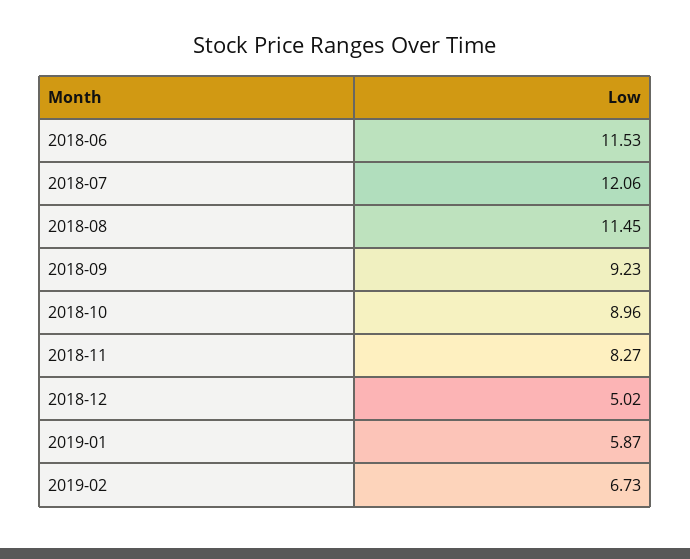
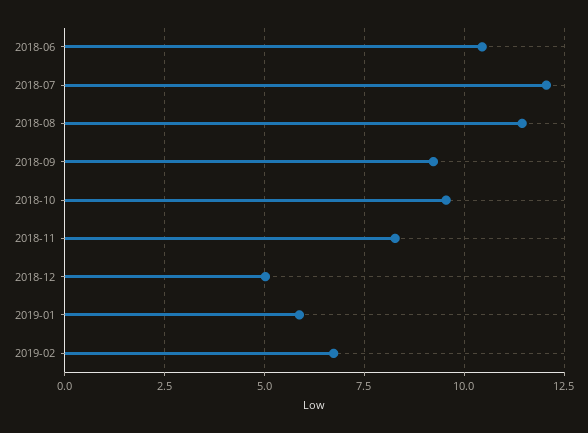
  {
-   "2018-06": 11.53,
+   "2018-06": 10.5,
    "2018-07": 12.06,
    "2018-08": 11.45,
    "2018-09": 9.23,
-   "2018-10": 8.96,
+   "2018-10": 9.5,
    "2018-11": 8.27,
    "2018-12": 5.02,
    "2019-01": 5.87,
    "2019-02": 6.73
  }

